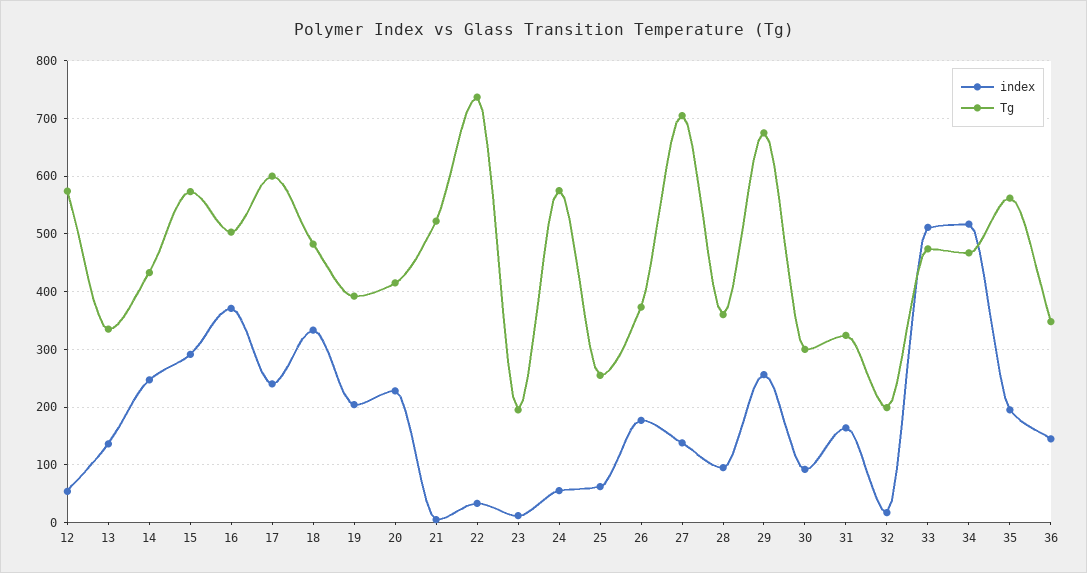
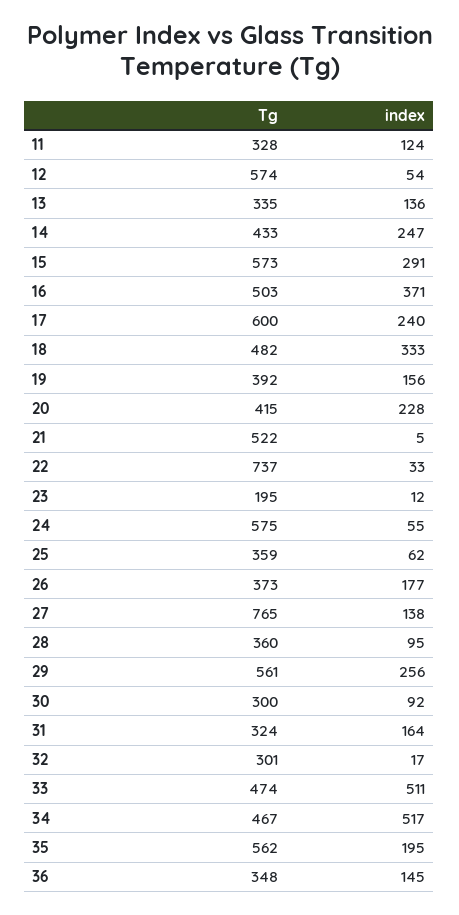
  {
    "index": {
      "12": 54,
      "13": 136,
      "14": 247,
      "15": 291,
      "16": 371,
      "17": 240,
      "18": 333,
-     "19": 200,
+     "19": 156,
      "20": 228,
      "21": 5,
      "22": 33,
      "23": 12,
      "24": 55,
      "25": 62,
      "26": 177,
      "27": 138,
      "28": 95,
      "29": 256,
      "30": 92,
      "31": 164,
      "32": 17,
      "33": 511,
      "34": 517,
      "35": 195,
-     "36": 145
+     "36": 145,
+     "11": 124
    },
    "Tg": {
      "12": 574,
      "13": 335,
      "14": 433,
      "15": 573,
      "16": 503,
      "17": 600,
      "18": 482,
      "19": 392,
      "20": 415,
      "21": 522,
      "22": 737,
      "23": 195,
      "24": 575,
-     "25": 260,
+     "25": 359,
      "26": 373,
-     "27": 700,
+     "27": 765,
      "28": 360,
-     "29": 680,
+     "29": 561,
      "30": 300,
      "31": 324,
-     "32": 200,
+     "32": 301,
      "33": 474,
      "34": 467,
      "35": 562,
-     "36": 348
+     "36": 348,
+     "11": 328
    }
  }

